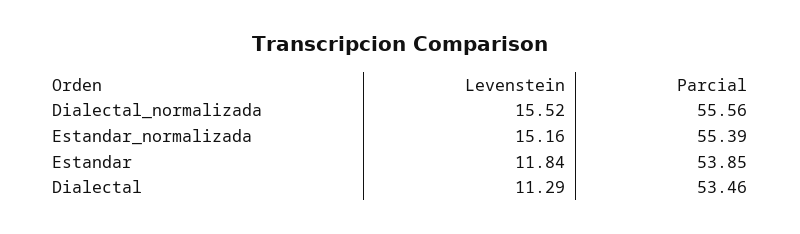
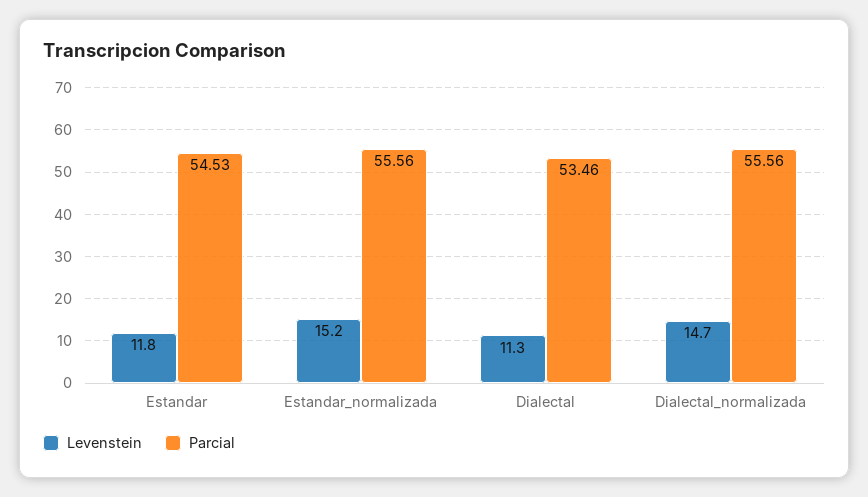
  {
    "Levenstein": {
-     "Dialectal_normalizada": 15.52,
+     "Dialectal_normalizada": 14.7,
      "Estandar_normalizada": 15.16,
      "Estandar": 11.84,
      "Dialectal": 11.29
    },
    "Parcial": {
      "Dialectal_normalizada": 55.56,
-     "Estandar_normalizada": 55.39,
+     "Estandar_normalizada": 55.56,
-     "Estandar": 53.85,
+     "Estandar": 54.53,
      "Dialectal": 53.46
    }
  }

